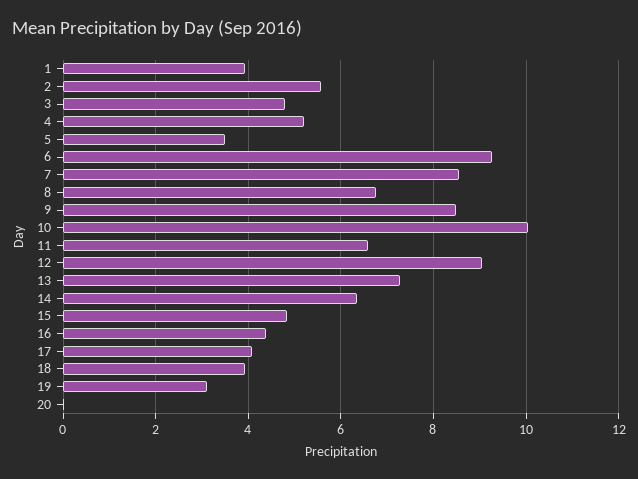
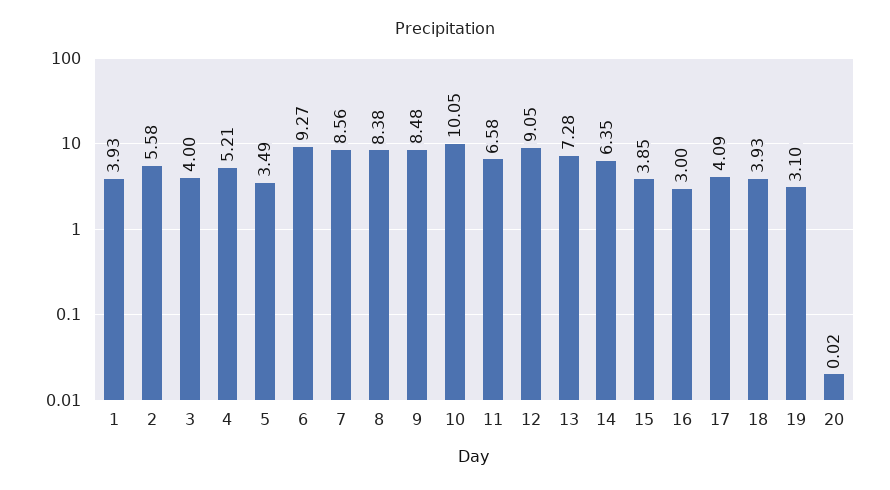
  {
    "1": 3.93,
    "2": 5.58,
-   "3": 4.8,
+   "3": 4,
    "4": 5.21,
    "5": 3.49,
    "6": 9.27,
    "7": 8.56,
-   "8": 6.8,
+   "8": 8.38,
    "9": 8.48,
    "10": 10.05,
    "11": 6.58,
    "12": 9.05,
    "13": 7.28,
    "14": 6.35,
-   "15": 4.8,
+   "15": 3.85,
-   "16": 4.4,
+   "16": 3,
    "17": 4.09,
    "18": 3.93,
    "19": 3.1,
    "20": 0.02
  }

